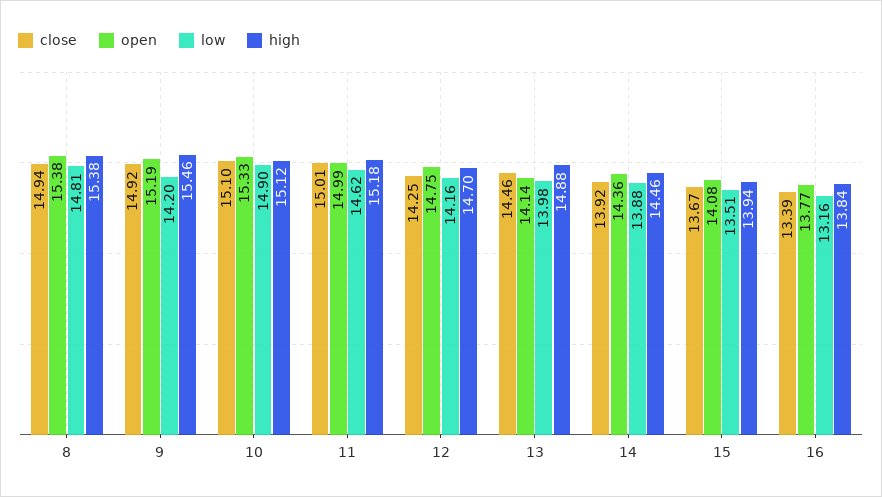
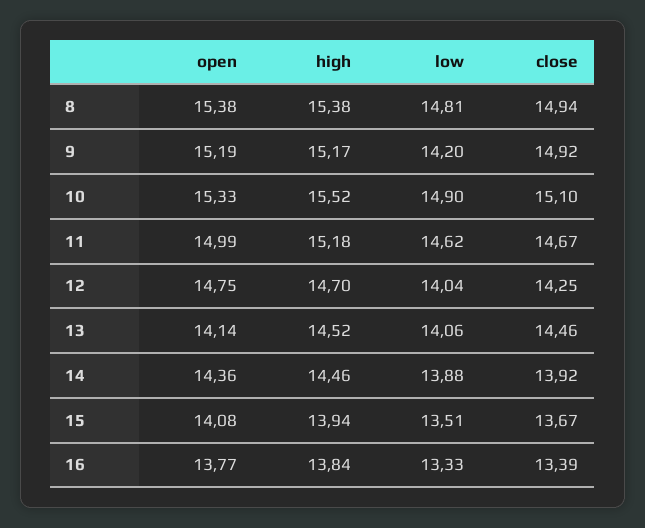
  {
    "close": {
      "8": 14.94,
      "9": 14.92,
      "10": 15.1,
-     "11": 15.01,
+     "11": 14.67,
      "12": 14.25,
      "13": 14.46,
      "14": 13.92,
      "15": 13.67,
      "16": 13.39
    },
    "open": {
      "8": 15.38,
      "9": 15.19,
      "10": 15.33,
      "11": 14.99,
      "12": 14.75,
      "13": 14.14,
      "14": 14.36,
      "15": 14.08,
      "16": 13.77
    },
    "low": {
      "8": 14.81,
      "9": 14.2,
      "10": 14.9,
      "11": 14.62,
-     "12": 14.16,
+     "12": 14.04,
-     "13": 13.98,
+     "13": 14.06,
      "14": 13.88,
      "15": 13.51,
-     "16": 13.16
+     "16": 13.33
    },
    "high": {
      "8": 15.38,
-     "9": 15.46,
+     "9": 15.17,
-     "10": 15.12,
+     "10": 15.52,
      "11": 15.18,
      "12": 14.7,
-     "13": 14.88,
+     "13": 14.52,
      "14": 14.46,
      "15": 13.94,
      "16": 13.84
    }
  }

